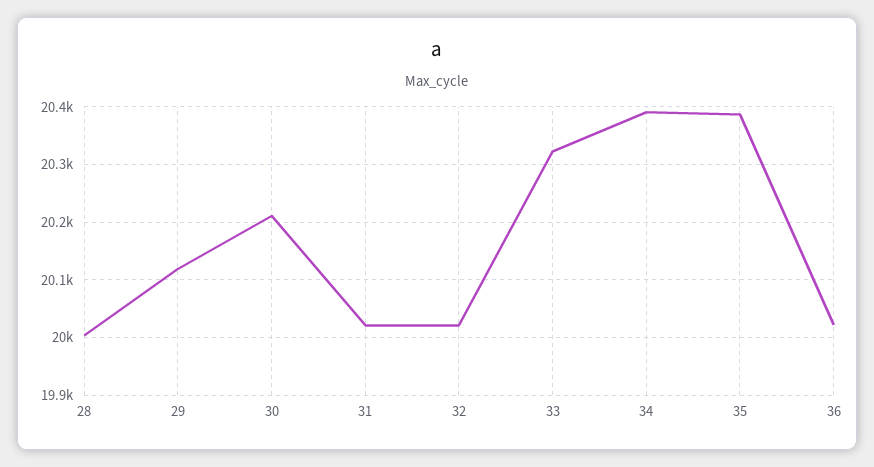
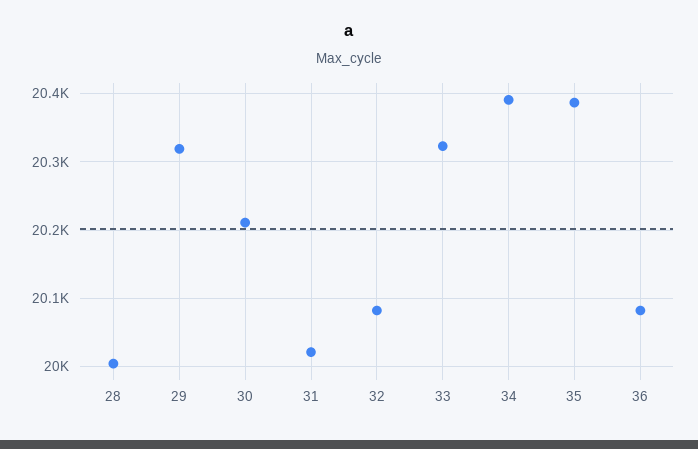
  {
    "28": 20000,
-   "29": 20120,
+   "29": 20320,
    "30": 20210,
    "31": 20020,
-   "32": 20020,
+   "32": 20080,
    "33": 20320,
    "34": 20390,
    "35": 20390,
-   "36": 20020
+   "36": 20080
  }

